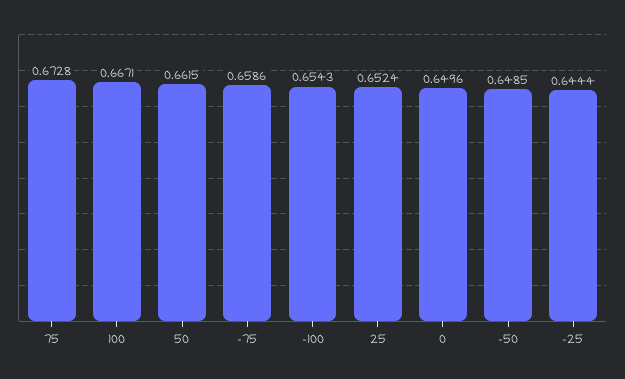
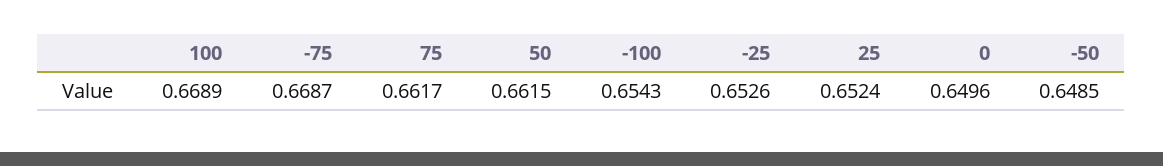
  {
-   "75": 0.6728,
+   "75": 0.6617,
-   "100": 0.6671,
+   "100": 0.6689,
    "50": 0.6615,
-   "-75": 0.6586,
+   "-75": 0.6687,
    "-100": 0.6543,
    "25": 0.6524,
    "0": 0.6496,
    "-50": 0.6485,
-   "-25": 0.6444
+   "-25": 0.6526
  }

